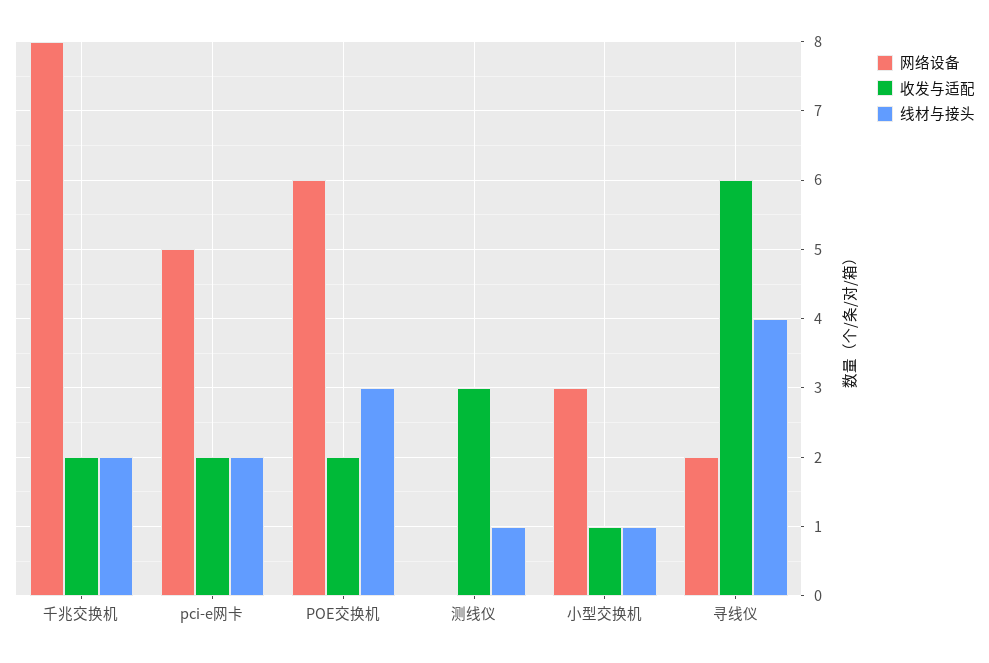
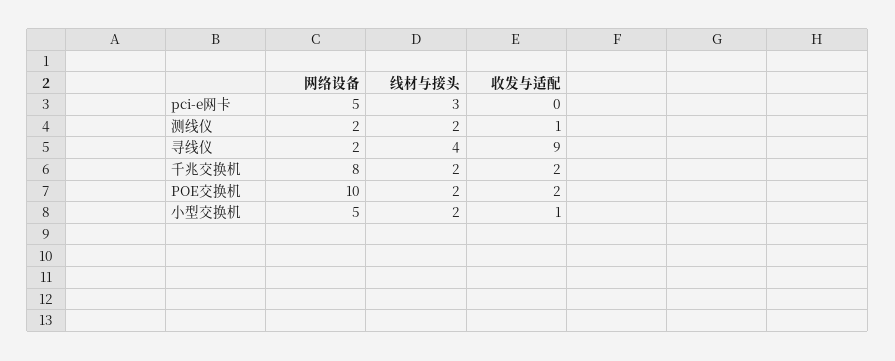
  {
    "网络设备": {
      "千兆交换机": 8,
      "pci-e网卡": 5,
-     "POE交换机": 6,
+     "POE交换机": 10,
-     "测线仪": 0,
+     "测线仪": 2,
-     "小型交换机": 3,
+     "小型交换机": 5,
      "寻线仪": 2
    },
    "收发与适配": {
      "千兆交换机": 2,
-     "pci-e网卡": 2,
+     "pci-e网卡": 0,
      "POE交换机": 2,
-     "测线仪": 3,
+     "测线仪": 1,
      "小型交换机": 1,
-     "寻线仪": 6
+     "寻线仪": 9
    },
    "线材与接头": {
      "千兆交换机": 2,
-     "pci-e网卡": 2,
+     "pci-e网卡": 3,
-     "POE交换机": 3,
+     "POE交换机": 2,
-     "测线仪": 1,
+     "测线仪": 2,
-     "小型交换机": 1,
+     "小型交换机": 2,
      "寻线仪": 4
    }
  }

